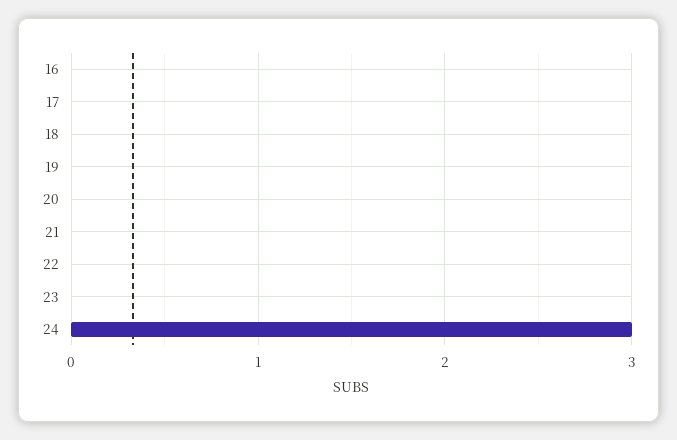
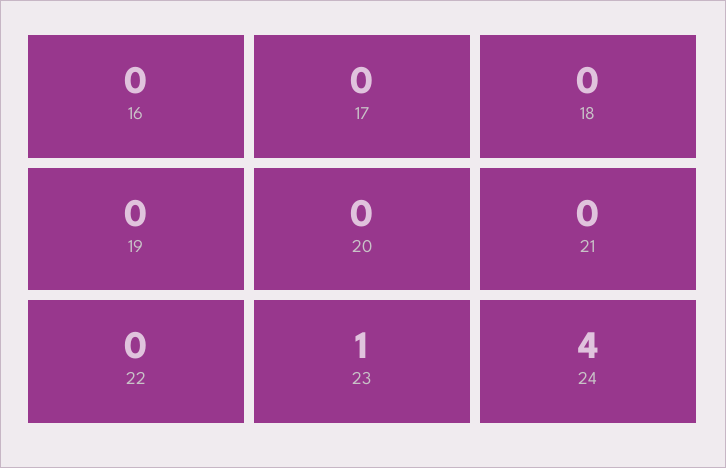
  {
    "16": 0,
    "17": 0,
    "18": 0,
    "19": 0,
    "20": 0,
    "21": 0,
    "22": 0,
-   "23": 0,
+   "23": 1,
-   "24": 3
+   "24": 4
  }

